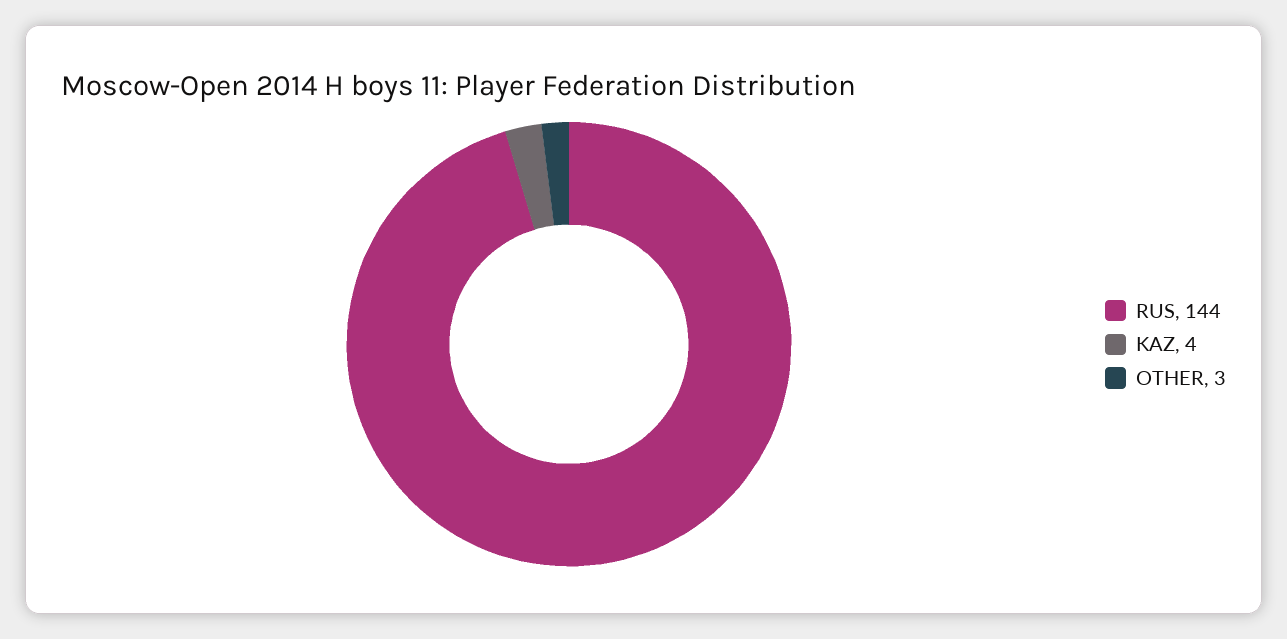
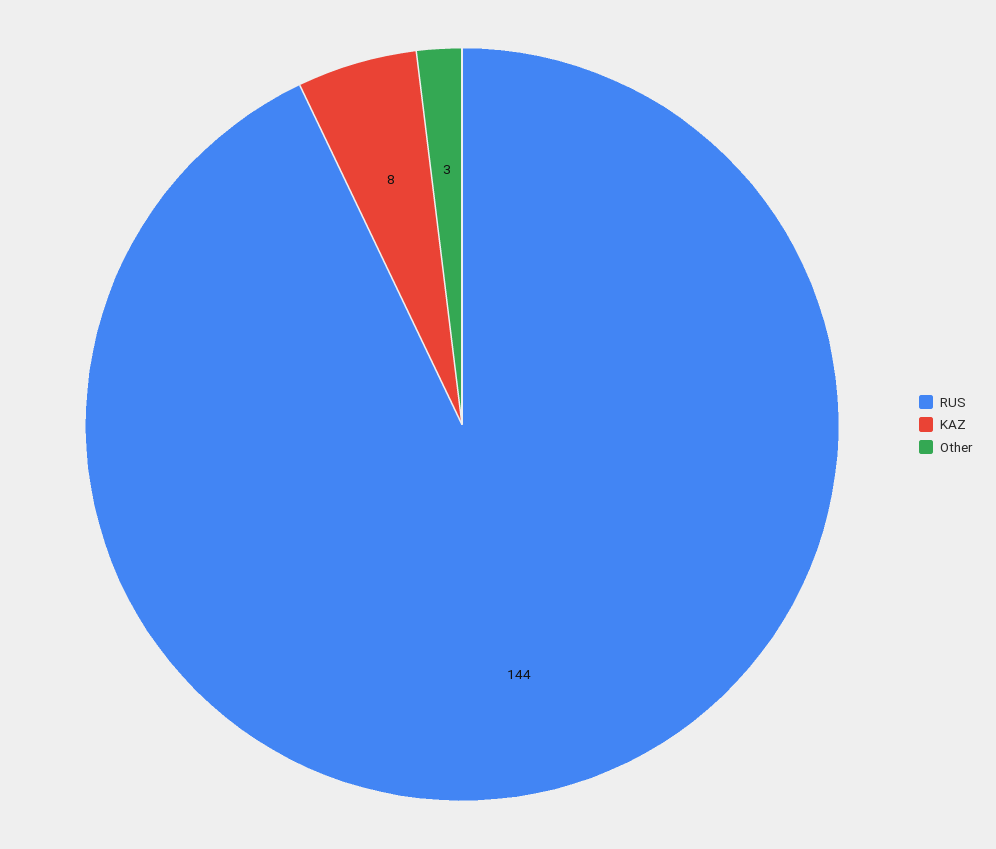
  {
    "RUS": 144,
-   "KAZ": 4,
+   "KAZ": 8,
    "OTHER": 3
  }

